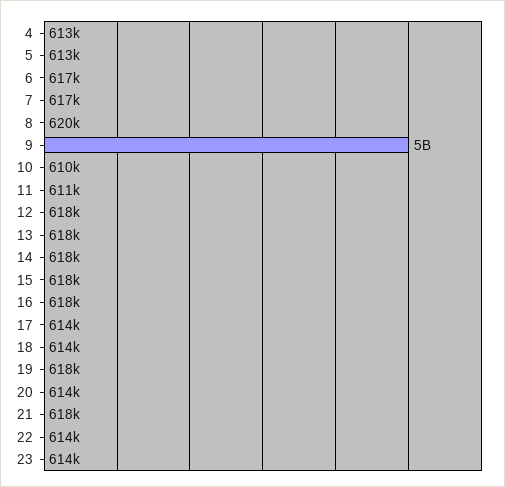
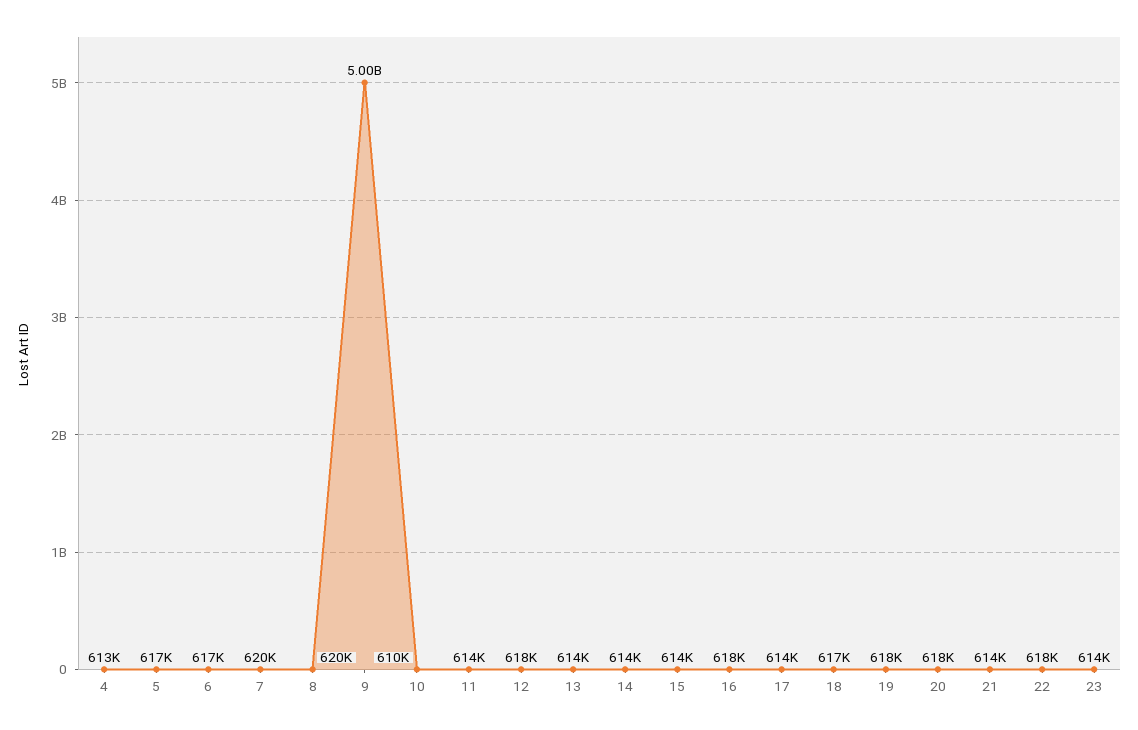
  {
    "4": 613000,
-   "5": 613000,
+   "5": 617000,
    "6": 617000,
-   "7": 617000,
+   "7": 620000,
    "8": 620000,
    "9": 5000000000,
    "10": 610000,
-   "11": 611000,
+   "11": 614000,
    "12": 618000,
-   "13": 618000,
+   "13": 614000,
-   "14": 618000,
+   "14": 614000,
-   "15": 618000,
+   "15": 614000,
    "16": 618000,
    "17": 614000,
-   "18": 614000,
+   "18": 617000,
    "19": 618000,
-   "20": 614000,
+   "20": 618000,
-   "21": 618000,
+   "21": 614000,
-   "22": 614000,
+   "22": 618000,
    "23": 614000
  }

